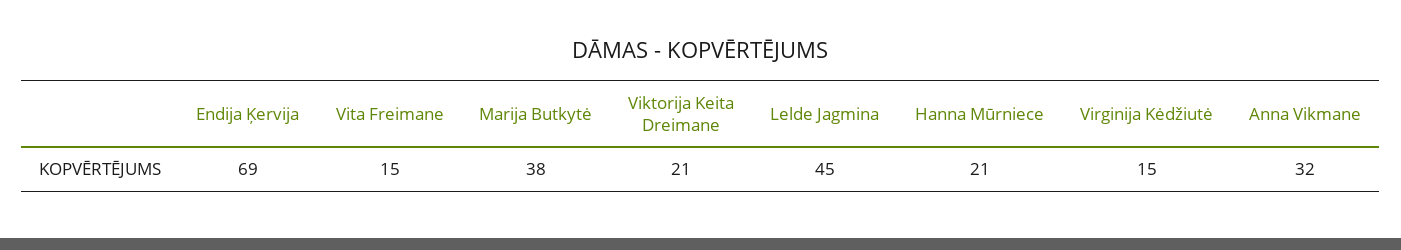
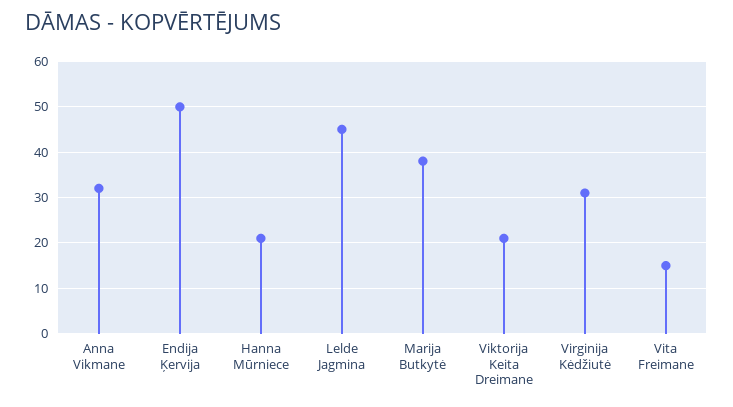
  {
-   "Endija Ķervija": 69,
+   "Endija Ķervija": 50,
    "Vita Freimane": 15,
    "Marija Butkytė": 38,
    "Viktorija Keita Dreimane": 21,
    "Lelde Jagmina": 45,
    "Hanna Mūrniece": 21,
-   "Virginija Kėdžiutė": 15,
+   "Virginija Kėdžiutė": 30,
    "Anna Vikmane": 32
  }

